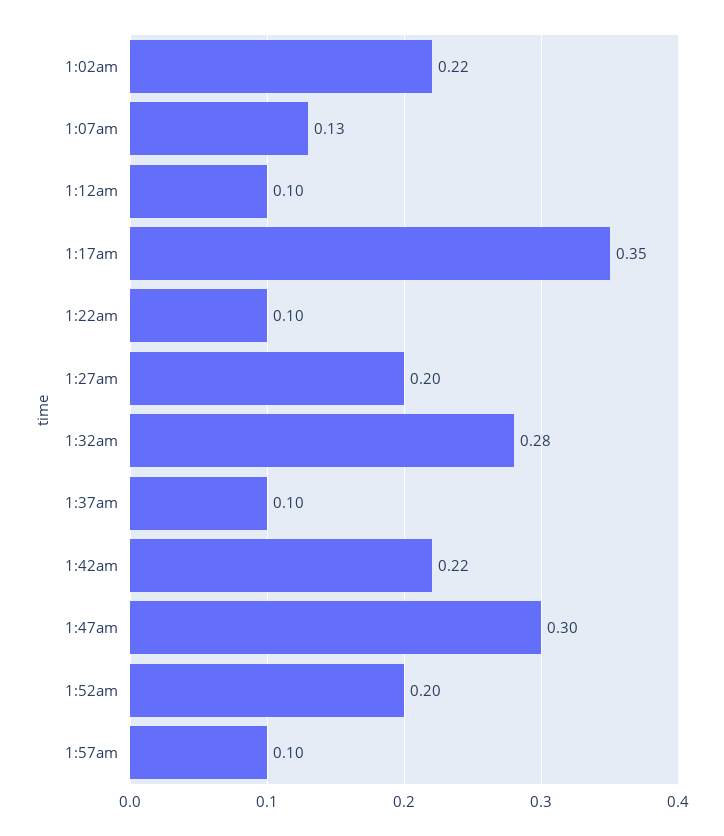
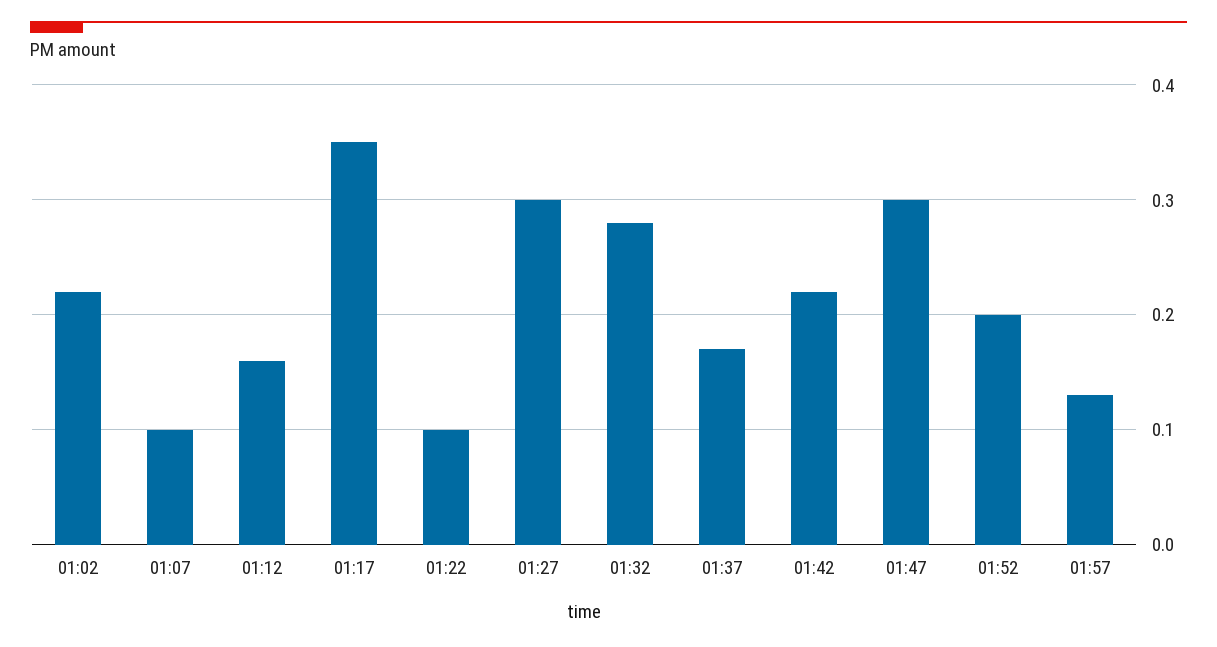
  {
    "1:02am": 0.22,
-   "1:07am": 0.13,
+   "1:07am": 0.1,
-   "1:12am": 0.1,
+   "1:12am": 0.16,
    "1:17am": 0.35,
    "1:22am": 0.1,
-   "1:27am": 0.2,
+   "1:27am": 0.3,
    "1:32am": 0.28,
-   "1:37am": 0.1,
+   "1:37am": 0.17,
    "1:42am": 0.22,
    "1:47am": 0.3,
    "1:52am": 0.2,
-   "1:57am": 0.1
+   "1:57am": 0.13
  }

